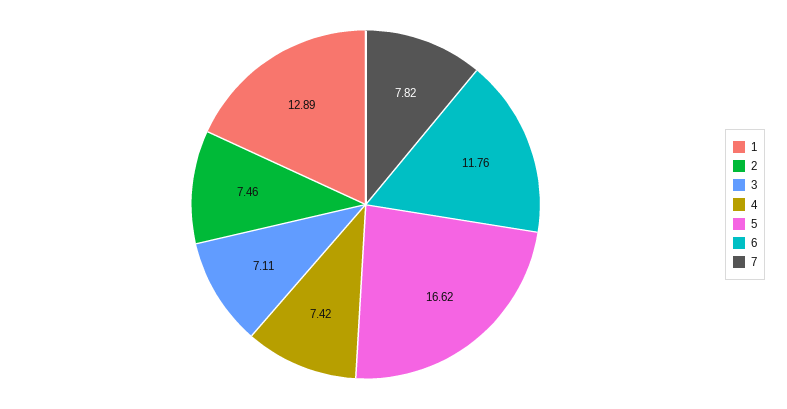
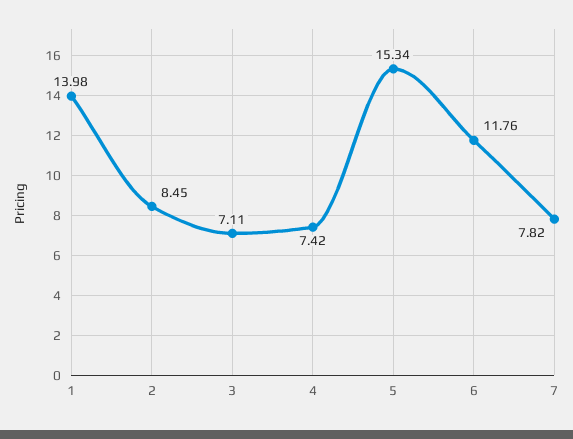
  {
-   "1": 12.89,
+   "1": 13.98,
-   "2": 7.46,
+   "2": 8.45,
    "3": 7.11,
    "4": 7.42,
-   "5": 16.62,
+   "5": 15.34,
    "6": 11.76,
    "7": 7.82
  }

